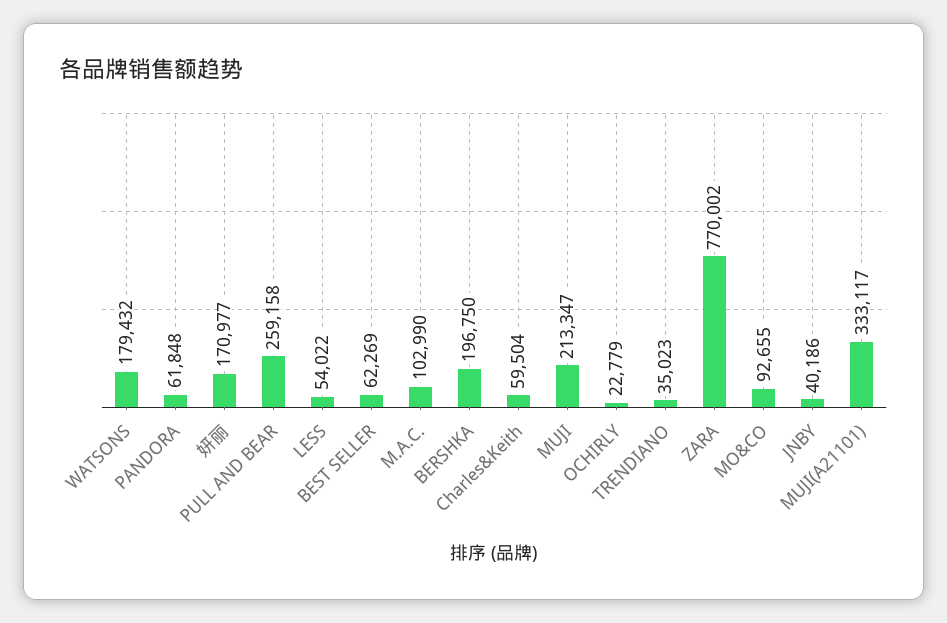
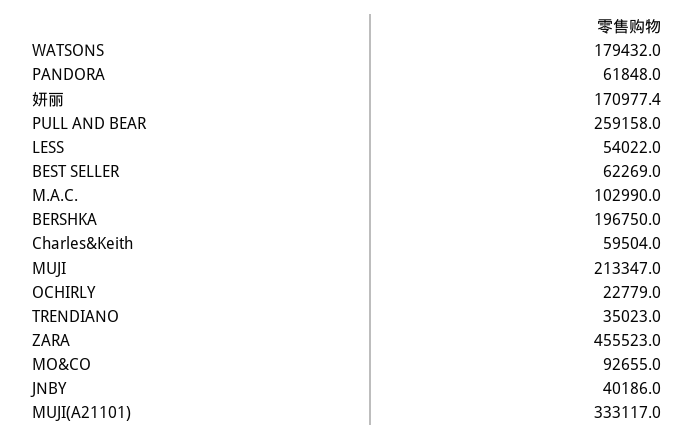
  {
    "WATSONS": 179432,
    "PANDORA": 61848,
    "妍丽": 170977.4,
    "PULL AND BEAR": 259158,
    "LESS": 54022,
    "BEST SELLER": 62269,
    "M.A.C.": 102990,
    "BERSHKA": 196750,
    "Charles&Keith": 59504,
    "MUJI": 213347,
    "OCHIRLY": 22779,
    "TRENDIANO": 35023,
-   "ZARA": 770002,
+   "ZARA": 455523,
    "MO&CO": 92655,
    "JNBY": 40186,
    "MUJI(A21101)": 333117
  }

